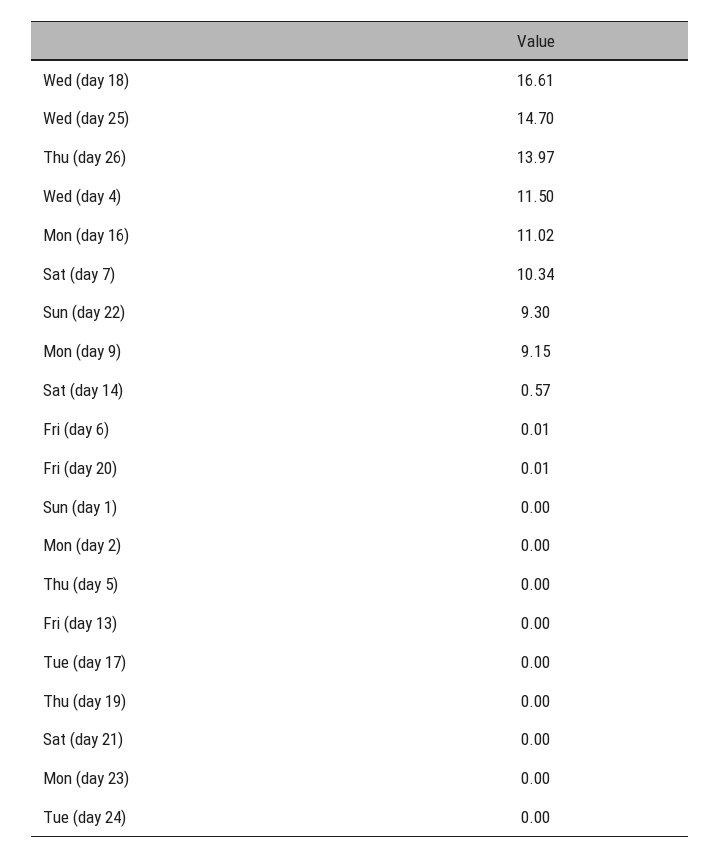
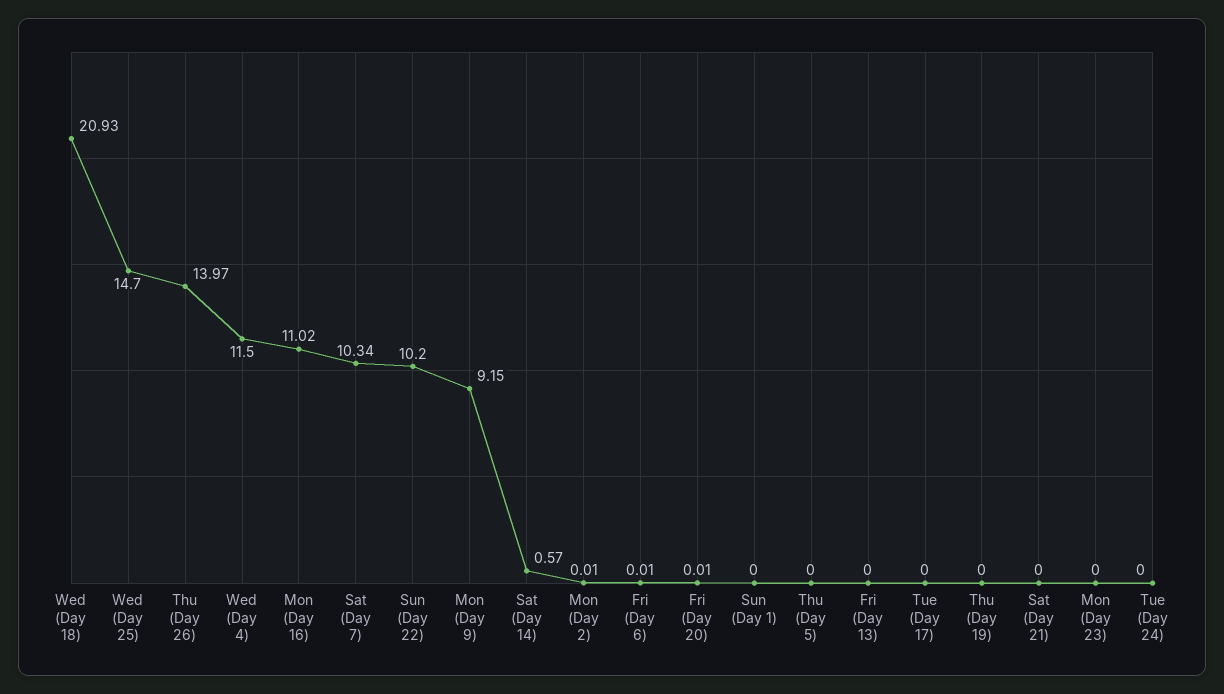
  {
-   "Wed (day 18)": 16.61,
+   "Wed (day 18)": 20.93,
    "Wed (day 25)": 14.7,
    "Thu (day 26)": 13.97,
    "Wed (day 4)": 11.5,
    "Mon (day 16)": 11.02,
    "Sat (day 7)": 10.34,
-   "Sun (day 22)": 9.3,
+   "Sun (day 22)": 10.2,
    "Mon (day 9)": 9.15,
    "Sat (day 14)": 0.57,
    "Fri (day 6)": 0.01,
    "Fri (day 20)": 0.01,
    "Sun (day 1)": 0,
-   "Mon (day 2)": 0,
+   "Mon (day 2)": 0.01,
    "Thu (day 5)": 0,
    "Fri (day 13)": 0,
    "Tue (day 17)": 0,
    "Thu (day 19)": 0,
    "Sat (day 21)": 0,
    "Mon (day 23)": 0,
    "Tue (day 24)": 0
  }

